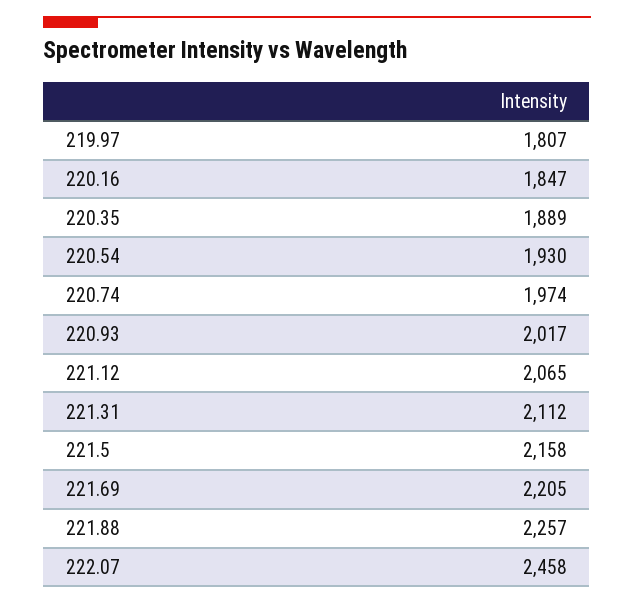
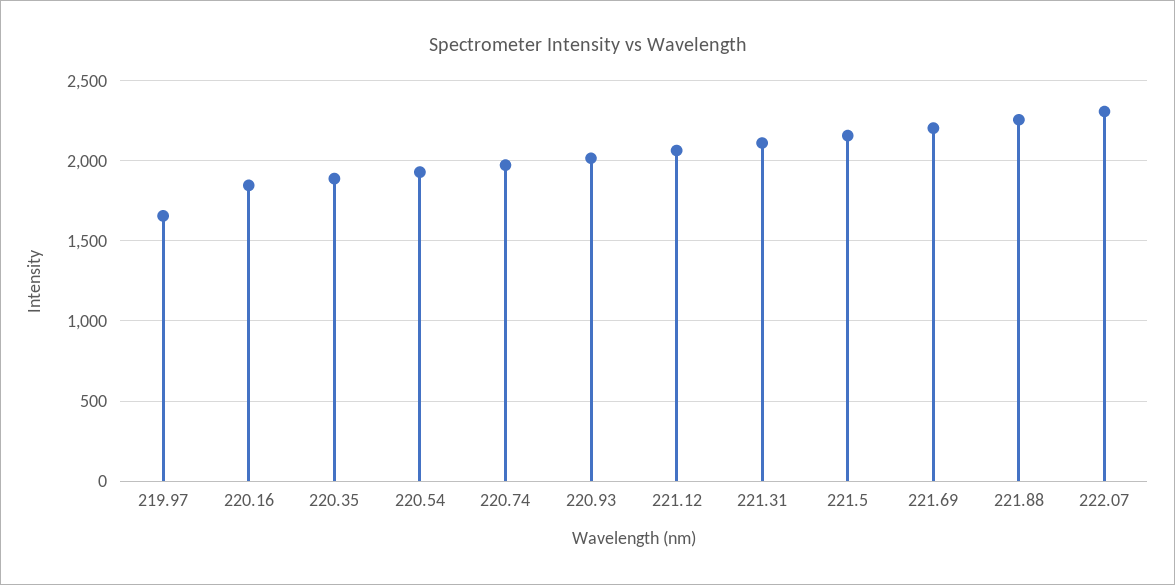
  {
-   "219.97": 1807,
+   "219.97": 1650,
    "220.16": 1847,
    "220.35": 1889,
    "220.54": 1930,
    "220.74": 1974,
    "220.93": 2017,
    "221.12": 2065,
    "221.31": 2112,
    "221.5": 2158,
    "221.69": 2205,
    "221.88": 2257,
-   "222.07": 2458
+   "222.07": 2300
  }

